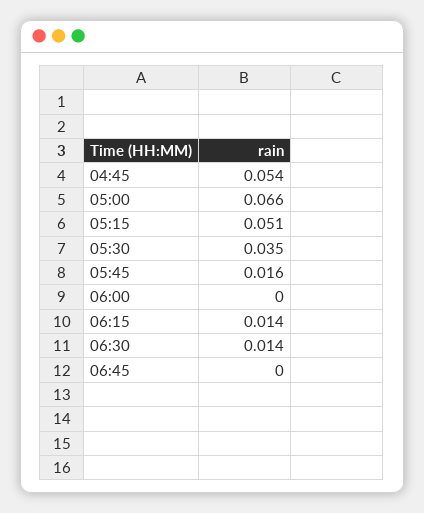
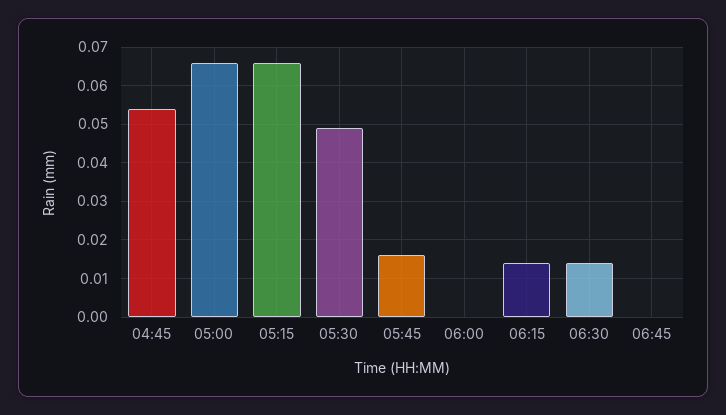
  {
    "04:45": 0.054,
    "05:00": 0.066,
-   "05:15": 0.051,
+   "05:15": 0.065,
-   "05:30": 0.035,
+   "05:30": 0.05,
    "05:45": 0.016,
    "06:00": 0,
    "06:15": 0.014,
    "06:30": 0.014,
    "06:45": 0
  }

